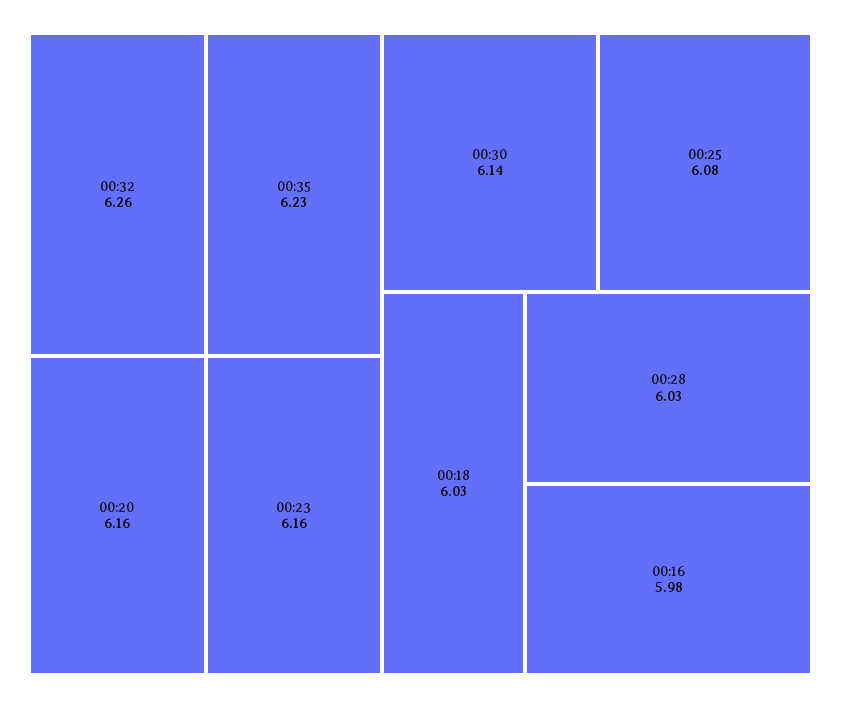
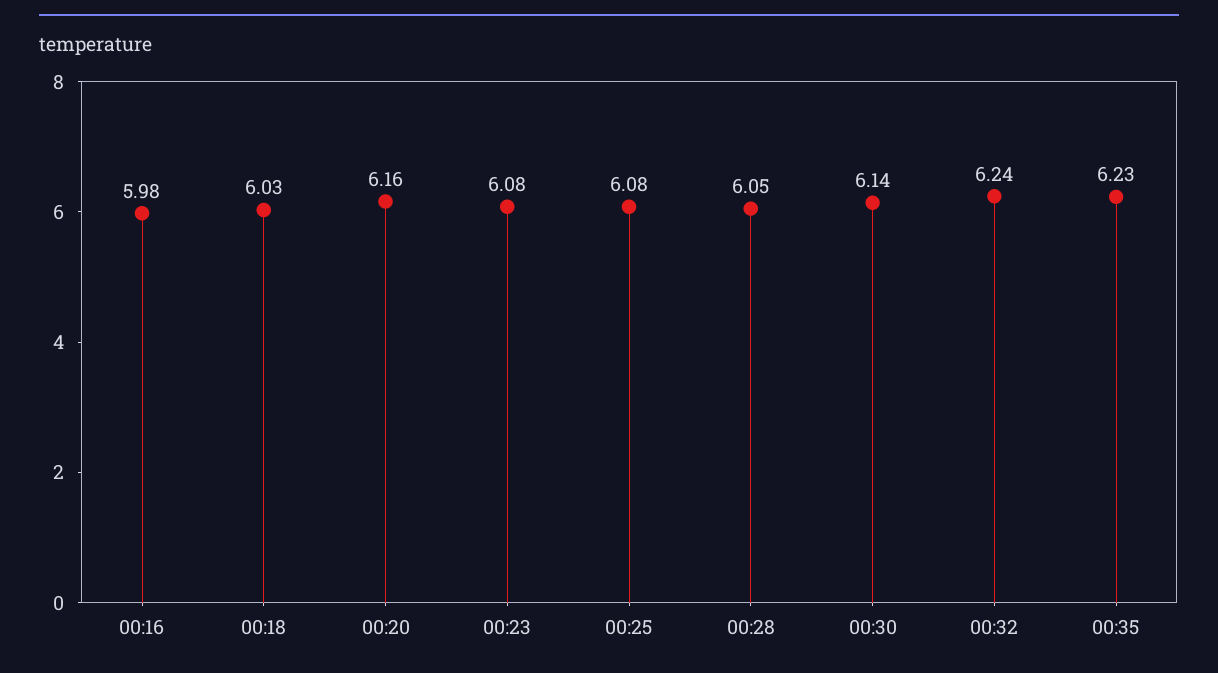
  {
-   "00:32": 6.26,
+   "00:32": 6.24,
    "00:35": 6.23,
    "00:20": 6.16,
-   "00:23": 6.16,
+   "00:23": 6.08,
    "00:30": 6.14,
    "00:25": 6.08,
    "00:18": 6.03,
-   "00:28": 6.03,
+   "00:28": 6.05,
    "00:16": 5.98
  }

